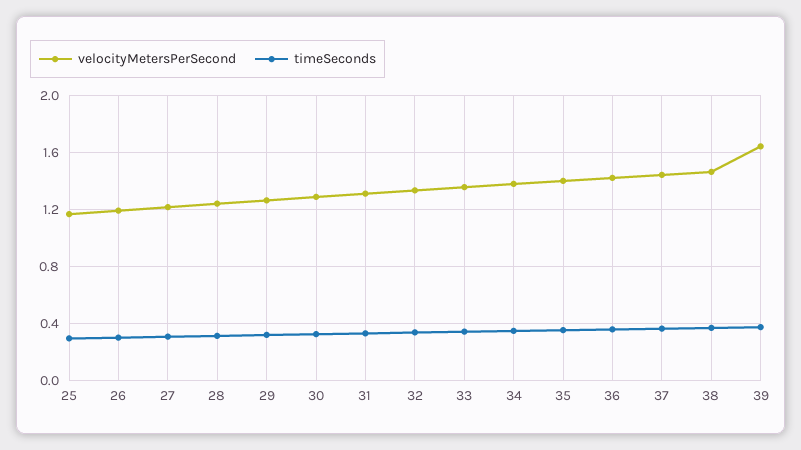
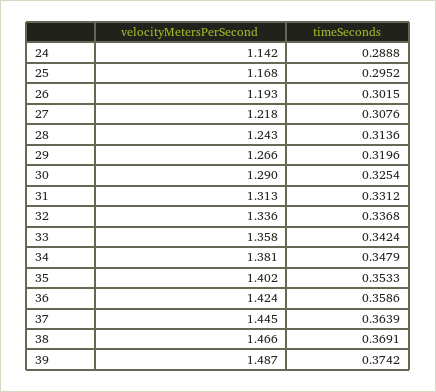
  {
    "velocityMetersPerSecond": {
      "25": 1.168,
      "26": 1.193,
      "27": 1.218,
      "28": 1.243,
      "29": 1.266,
      "30": 1.29,
      "31": 1.313,
      "32": 1.336,
      "33": 1.358,
      "34": 1.381,
      "35": 1.402,
      "36": 1.424,
      "37": 1.445,
      "38": 1.466,
-     "39": 1.65
+     "39": 1.487,
+     "24": 1.142
    },
    "timeSeconds": {
      "25": 0.2952,
      "26": 0.3015,
      "27": 0.3076,
      "28": 0.3136,
      "29": 0.3196,
      "30": 0.3254,
      "31": 0.3312,
      "32": 0.3368,
      "33": 0.3424,
      "34": 0.3479,
      "35": 0.3533,
      "36": 0.3586,
      "37": 0.3639,
      "38": 0.3691,
-     "39": 0.3742
+     "39": 0.3742,
+     "24": 0.2888
    }
  }

